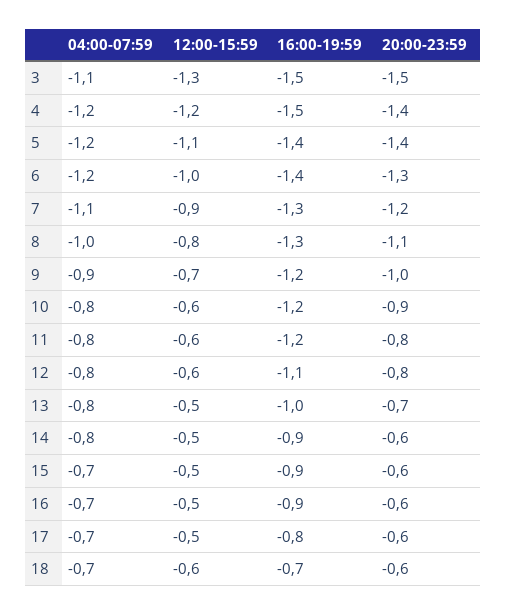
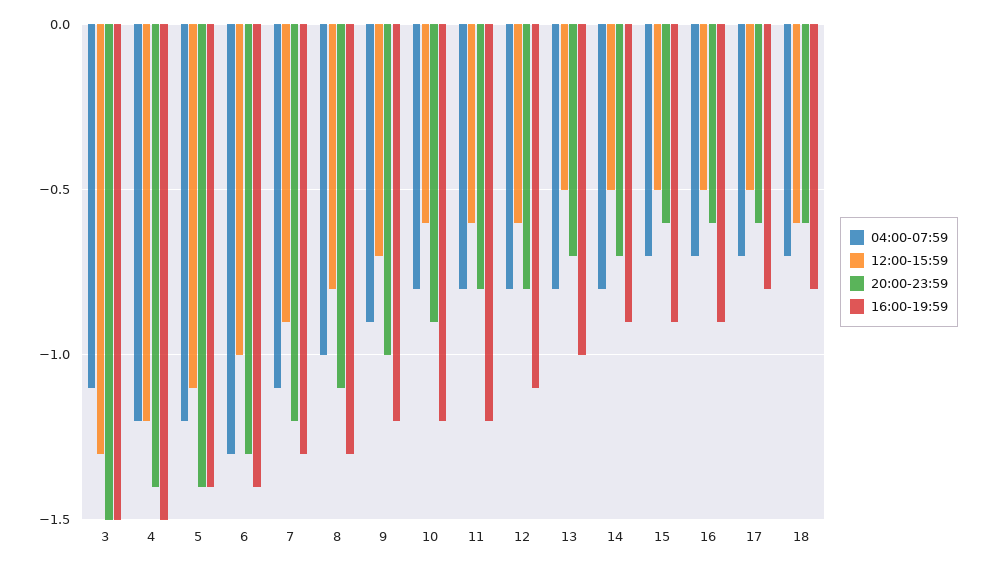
  {
    "04:00-07:59": {
      "3": -1.1,
      "4": -1.2,
      "5": -1.2,
-     "6": -1.2,
+     "6": -1.3,
      "7": -1.1,
      "8": -1,
      "9": -0.9,
      "10": -0.8,
      "11": -0.8,
      "12": -0.8,
      "13": -0.8,
      "14": -0.8,
      "15": -0.7,
      "16": -0.7,
      "17": -0.7,
      "18": -0.7
    },
    "12:00-15:59": {
      "3": -1.3,
      "4": -1.2,
      "5": -1.1,
      "6": -1,
      "7": -0.9,
      "8": -0.8,
      "9": -0.7,
      "10": -0.6,
      "11": -0.6,
      "12": -0.6,
      "13": -0.5,
      "14": -0.5,
      "15": -0.5,
      "16": -0.5,
      "17": -0.5,
      "18": -0.6
    },
    "16:00-19:59": {
      "3": -1.5,
      "4": -1.5,
      "5": -1.4,
      "6": -1.4,
      "7": -1.3,
      "8": -1.3,
      "9": -1.2,
      "10": -1.2,
      "11": -1.2,
      "12": -1.1,
      "13": -1,
      "14": -0.9,
      "15": -0.9,
      "16": -0.9,
      "17": -0.8,
-     "18": -0.7
+     "18": -0.8
    },
    "20:00-23:59": {
      "3": -1.5,
      "4": -1.4,
      "5": -1.4,
      "6": -1.3,
      "7": -1.2,
      "8": -1.1,
      "9": -1,
      "10": -0.9,
      "11": -0.8,
      "12": -0.8,
      "13": -0.7,
-     "14": -0.6,
+     "14": -0.7,
      "15": -0.6,
      "16": -0.6,
      "17": -0.6,
      "18": -0.6
    }
  }

